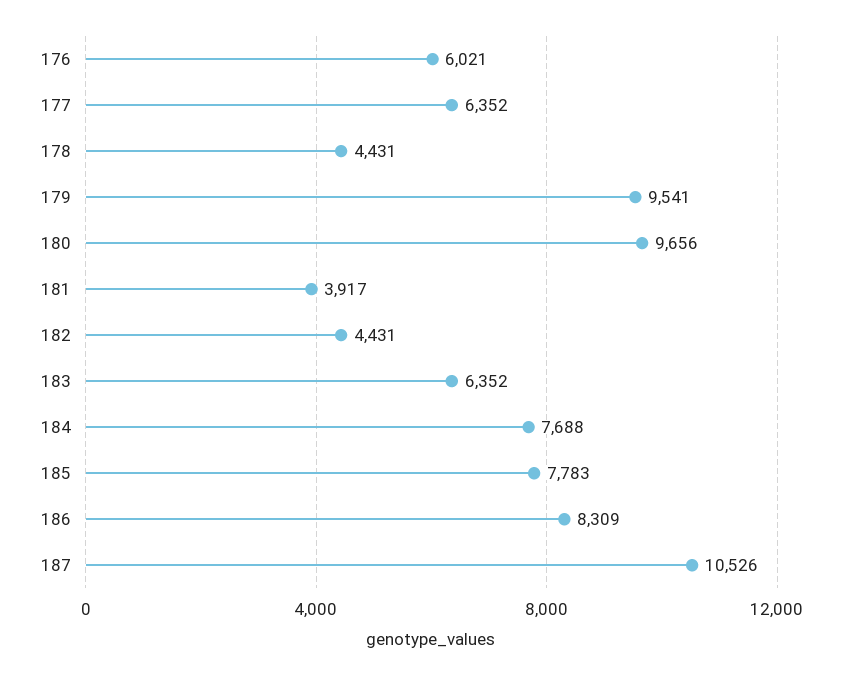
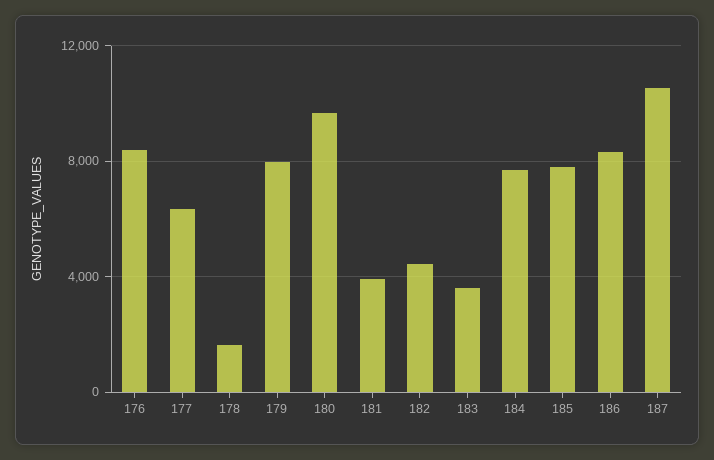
  {
-   "176": 6021,
+   "176": 8500,
    "177": 6352,
-   "178": 4431,
+   "178": 1500,
-   "179": 9541,
+   "179": 8000,
    "180": 9656,
    "181": 3917,
    "182": 4431,
-   "183": 6352,
+   "183": 3500,
    "184": 7688,
    "185": 7783,
    "186": 8309,
    "187": 10526
  }

